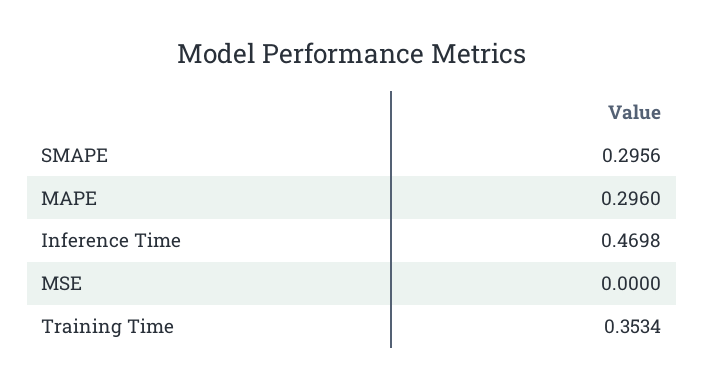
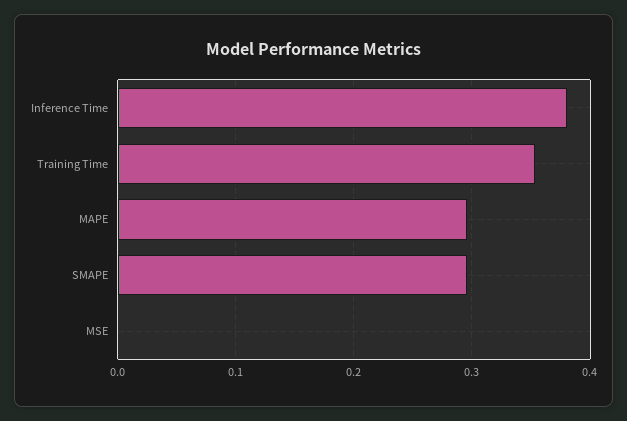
  {
    "SMAPE": 0.2956,
    "MAPE": 0.296,
-   "Inference Time": 0.4698,
+   "Inference Time": 0.38,
    "MSE": 0,
    "Training Time": 0.3534
  }

